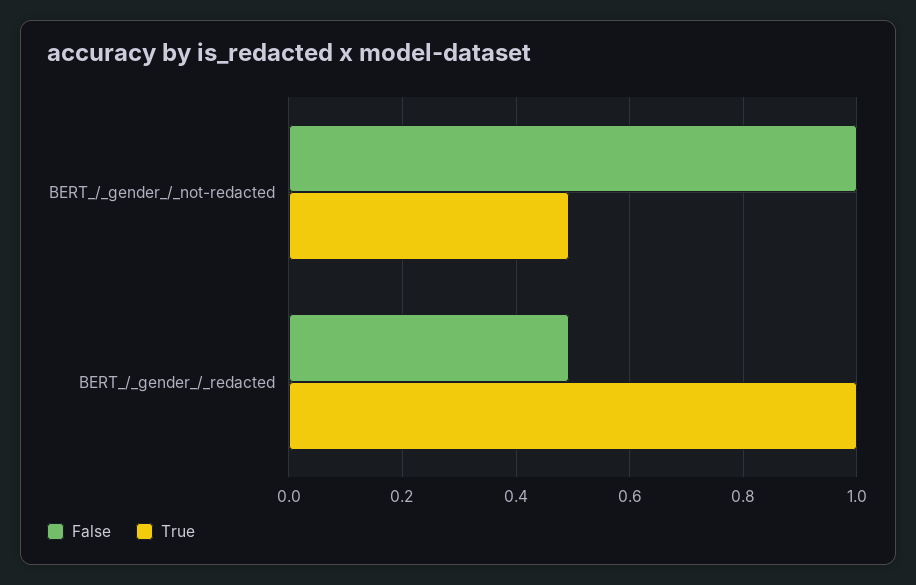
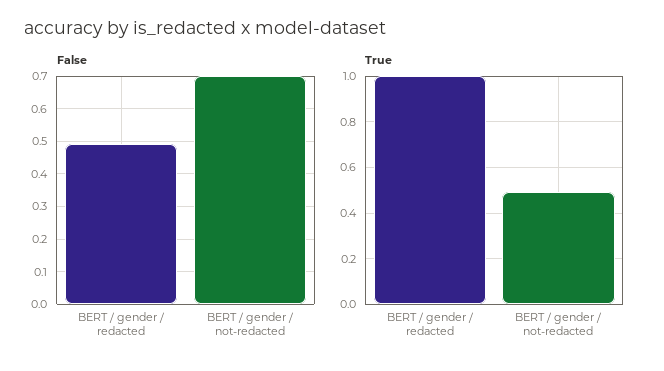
  {
    "False": {
-     "BERT_/_gender_/_not-redacted": 1,
+     "BERT_/_gender_/_not-redacted": 0.7,
      "BERT_/_gender_/_redacted": 0.5
    },
    "True": {
      "BERT_/_gender_/_not-redacted": 0.5,
      "BERT_/_gender_/_redacted": 1
    }
  }

